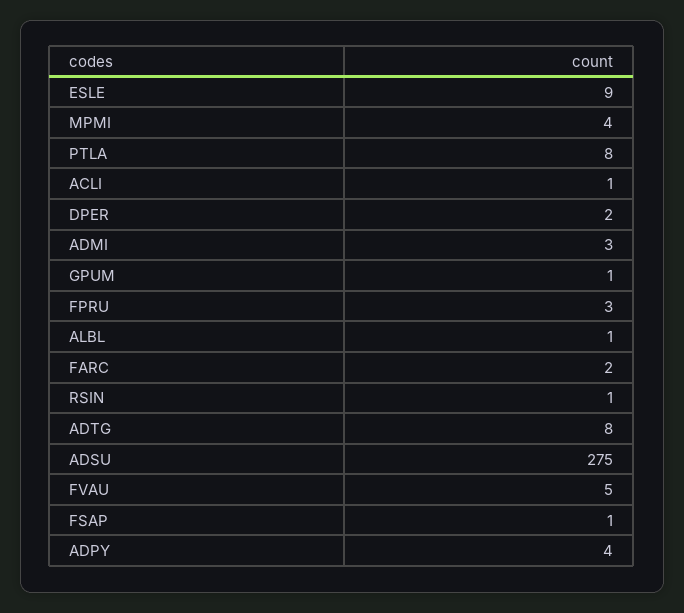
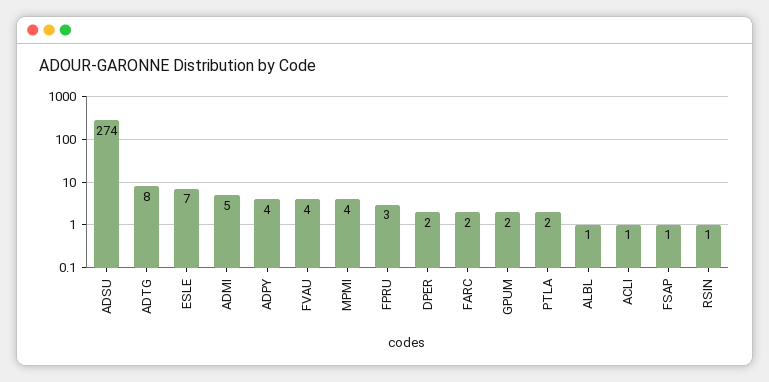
  {
-   "ESLE": 9,
+   "ESLE": 7,
    "MPMI": 4,
-   "PTLA": 8,
+   "PTLA": 2,
    "ACLI": 1,
    "DPER": 2,
-   "ADMI": 3,
+   "ADMI": 5,
-   "GPUM": 1,
+   "GPUM": 2,
    "FPRU": 3,
    "ALBL": 1,
    "FARC": 2,
    "RSIN": 1,
    "ADTG": 8,
-   "ADSU": 275,
+   "ADSU": 274,
-   "FVAU": 5,
+   "FVAU": 4,
    "FSAP": 1,
    "ADPY": 4
  }

